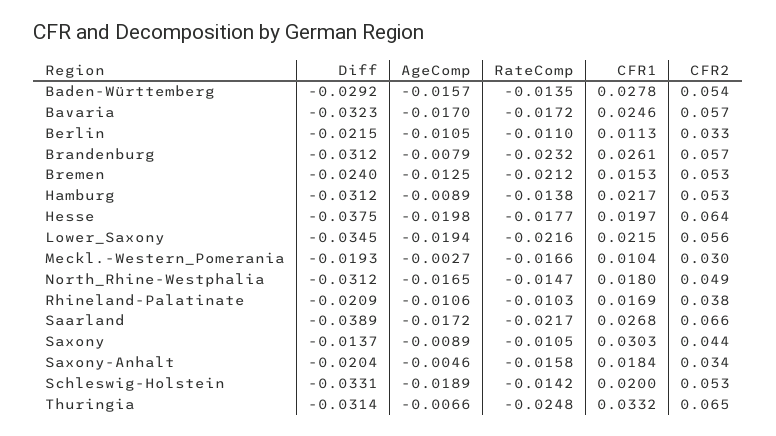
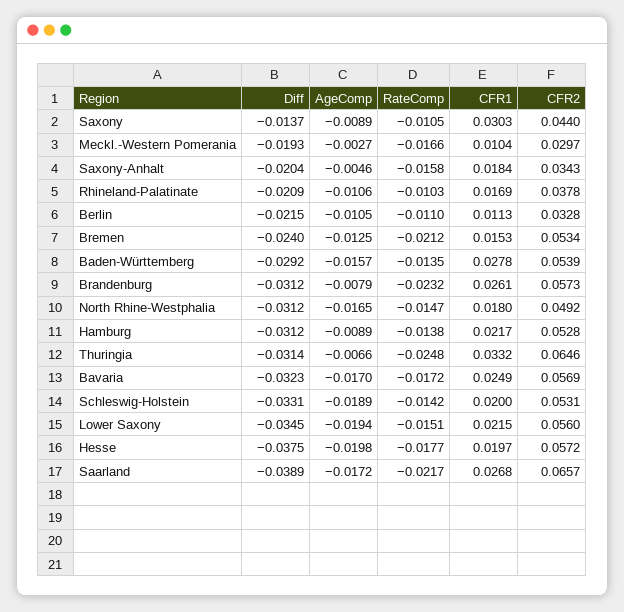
  {
    "Diff": {
      "Baden-Württemberg": -0.0292,
      "Bavaria": -0.0323,
      "Berlin": -0.0215,
      "Brandenburg": -0.0312,
      "Bremen": -0.024,
      "Hamburg": -0.0312,
      "Hesse": -0.0375,
      "Lower_Saxony": -0.0345,
      "Meckl.-Western_Pomerania": -0.0193,
      "North_Rhine-Westphalia": -0.0312,
      "Rhineland-Palatinate": -0.0209,
      "Saarland": -0.0389,
      "Saxony": -0.0137,
      "Saxony-Anhalt": -0.0204,
      "Schleswig-Holstein": -0.0331,
      "Thuringia": -0.0314
    },
    "AgeComp": {
      "Baden-Württemberg": -0.0157,
      "Bavaria": -0.017,
      "Berlin": -0.0105,
      "Brandenburg": -0.0079,
      "Bremen": -0.0125,
      "Hamburg": -0.0089,
      "Hesse": -0.0198,
      "Lower_Saxony": -0.0194,
      "Meckl.-Western_Pomerania": -0.0027,
      "North_Rhine-Westphalia": -0.0165,
      "Rhineland-Palatinate": -0.0106,
      "Saarland": -0.0172,
      "Saxony": -0.0089,
      "Saxony-Anhalt": -0.0046,
      "Schleswig-Holstein": -0.0189,
      "Thuringia": -0.0066
    },
    "RateComp": {
      "Baden-Württemberg": -0.0135,
      "Bavaria": -0.0172,
      "Berlin": -0.011,
      "Brandenburg": -0.0232,
      "Bremen": -0.0212,
      "Hamburg": -0.0138,
      "Hesse": -0.0177,
-     "Lower_Saxony": -0.0216,
+     "Lower_Saxony": -0.0151,
      "Meckl.-Western_Pomerania": -0.0166,
      "North_Rhine-Westphalia": -0.0147,
      "Rhineland-Palatinate": -0.0103,
      "Saarland": -0.0217,
      "Saxony": -0.0105,
      "Saxony-Anhalt": -0.0158,
      "Schleswig-Holstein": -0.0142,
      "Thuringia": -0.0248
    },
    "CFR1": {
      "Baden-Württemberg": 0.0278,
-     "Bavaria": 0.0246,
+     "Bavaria": 0.0249,
      "Berlin": 0.0113,
      "Brandenburg": 0.0261,
      "Bremen": 0.0153,
      "Hamburg": 0.0217,
      "Hesse": 0.0197,
      "Lower_Saxony": 0.0215,
      "Meckl.-Western_Pomerania": 0.0104,
      "North_Rhine-Westphalia": 0.018,
      "Rhineland-Palatinate": 0.0169,
      "Saarland": 0.0268,
      "Saxony": 0.0303,
      "Saxony-Anhalt": 0.0184,
      "Schleswig-Holstein": 0.02,
      "Thuringia": 0.0332
    },
    "CFR2": {
      "Baden-Württemberg": 0.0539,
      "Bavaria": 0.0569,
      "Berlin": 0.0328,
      "Brandenburg": 0.0573,
      "Bremen": 0.0534,
      "Hamburg": 0.0528,
-     "Hesse": 0.064,
+     "Hesse": 0.0572,
      "Lower_Saxony": 0.056,
      "Meckl.-Western_Pomerania": 0.0297,
      "North_Rhine-Westphalia": 0.0492,
      "Rhineland-Palatinate": 0.0378,
      "Saarland": 0.0657,
      "Saxony": 0.044,
      "Saxony-Anhalt": 0.0343,
      "Schleswig-Holstein": 0.0531,
      "Thuringia": 0.0646
    }
  }

